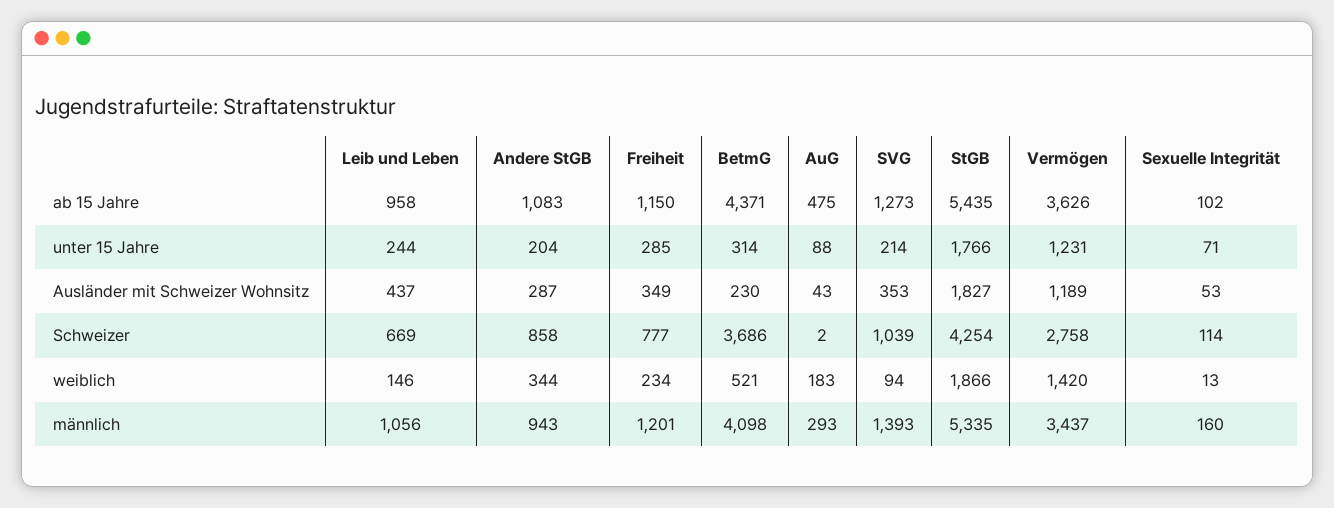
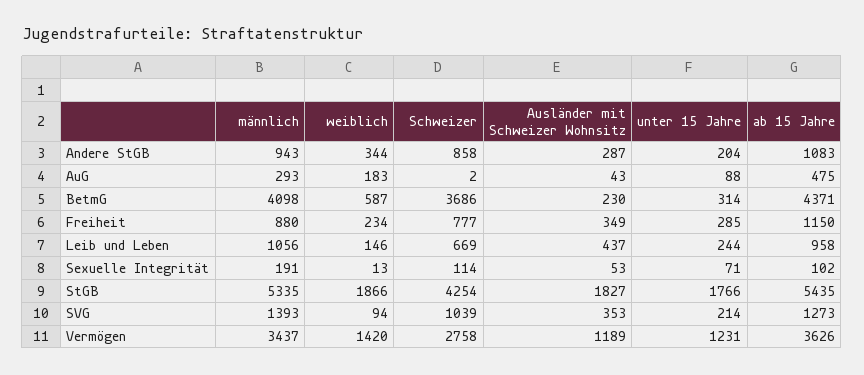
  {
    "Leib und Leben": {
      "ab 15 Jahre": 958,
      "unter 15 Jahre": 244,
      "Ausländer mit Schweizer Wohnsitz": 437,
      "Schweizer": 669,
      "weiblich": 146,
      "männlich": 1056
    },
    "Andere StGB": {
      "ab 15 Jahre": 1083,
      "unter 15 Jahre": 204,
      "Ausländer mit Schweizer Wohnsitz": 287,
      "Schweizer": 858,
      "weiblich": 344,
      "männlich": 943
    },
    "Freiheit": {
      "ab 15 Jahre": 1150,
      "unter 15 Jahre": 285,
      "Ausländer mit Schweizer Wohnsitz": 349,
      "Schweizer": 777,
      "weiblich": 234,
-     "männlich": 1201
+     "männlich": 880
    },
    "BetmG": {
      "ab 15 Jahre": 4371,
      "unter 15 Jahre": 314,
      "Ausländer mit Schweizer Wohnsitz": 230,
      "Schweizer": 3686,
-     "weiblich": 521,
+     "weiblich": 587,
      "männlich": 4098
    },
    "AuG": {
      "ab 15 Jahre": 475,
      "unter 15 Jahre": 88,
      "Ausländer mit Schweizer Wohnsitz": 43,
      "Schweizer": 2,
      "weiblich": 183,
      "männlich": 293
    },
    "SVG": {
      "ab 15 Jahre": 1273,
      "unter 15 Jahre": 214,
      "Ausländer mit Schweizer Wohnsitz": 353,
      "Schweizer": 1039,
      "weiblich": 94,
      "männlich": 1393
    },
    "StGB": {
      "ab 15 Jahre": 5435,
      "unter 15 Jahre": 1766,
      "Ausländer mit Schweizer Wohnsitz": 1827,
      "Schweizer": 4254,
      "weiblich": 1866,
      "männlich": 5335
    },
    "Vermögen": {
      "ab 15 Jahre": 3626,
      "unter 15 Jahre": 1231,
      "Ausländer mit Schweizer Wohnsitz": 1189,
      "Schweizer": 2758,
      "weiblich": 1420,
      "männlich": 3437
    },
    "Sexuelle Integrität": {
      "ab 15 Jahre": 102,
      "unter 15 Jahre": 71,
      "Ausländer mit Schweizer Wohnsitz": 53,
      "Schweizer": 114,
      "weiblich": 13,
-     "männlich": 160
+     "männlich": 191
    }
  }

